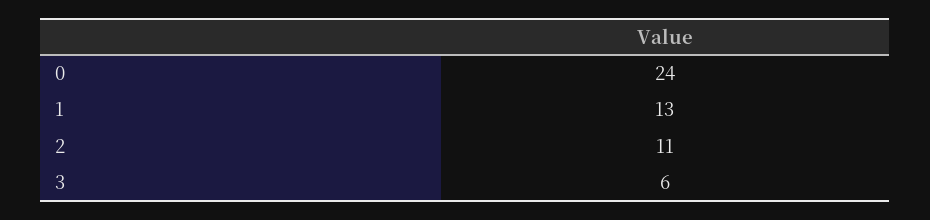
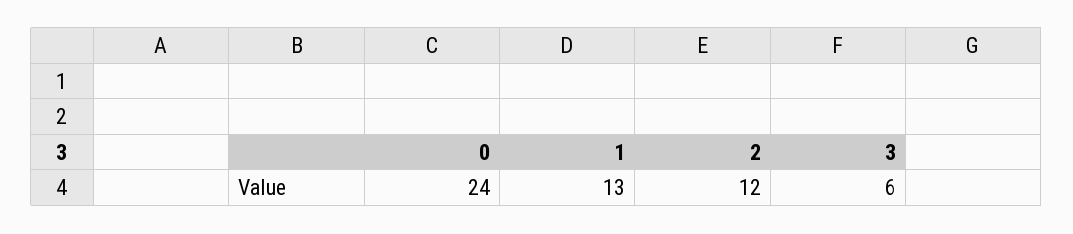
  {
    "0": 24,
    "1": 13,
-   "2": 11,
+   "2": 12,
    "3": 6
  }

